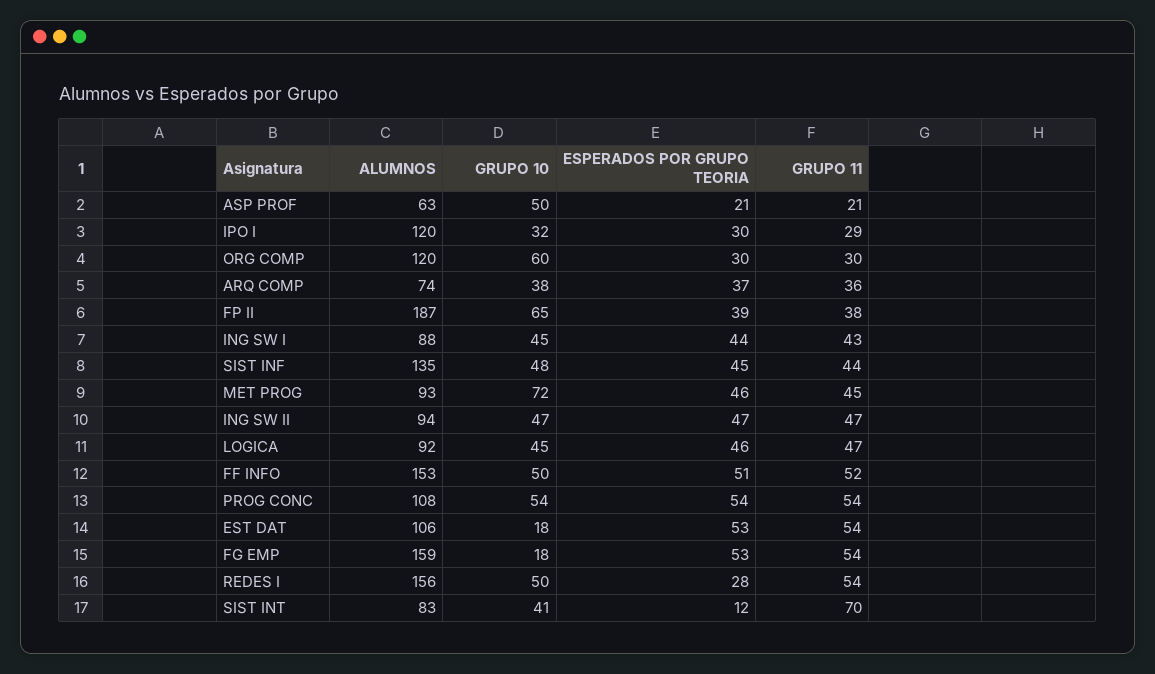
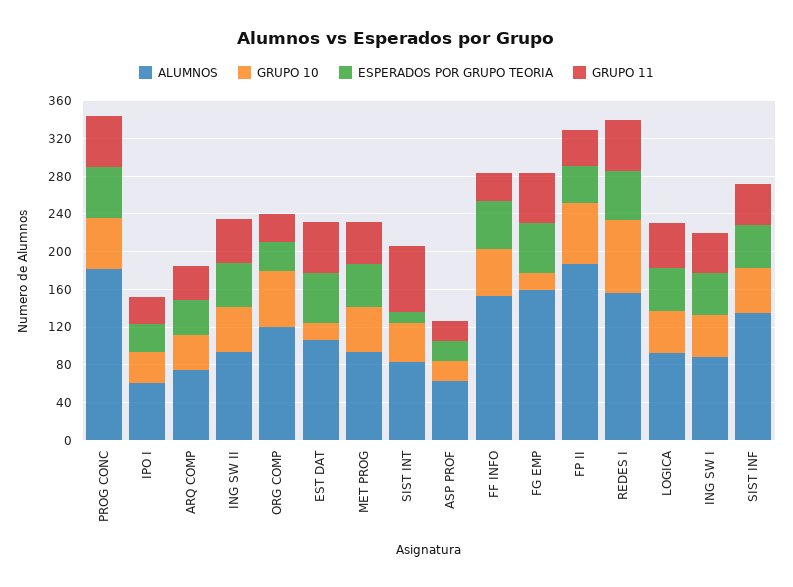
  {
    "ALUMNOS": {
      "ASP PROF": 63,
-     "IPO I": 120,
+     "IPO I": 60,
      "ORG COMP": 120,
      "ARQ COMP": 74,
      "FP II": 187,
      "ING SW I": 88,
      "SIST INF": 135,
      "MET PROG": 93,
      "ING SW II": 94,
      "LOGICA": 92,
      "FF INFO": 153,
-     "PROG CONC": 108,
+     "PROG CONC": 180,
      "EST DAT": 106,
      "FG EMP": 159,
      "REDES I": 156,
      "SIST INT": 83
    },
    "GRUPO 10": {
-     "ASP PROF": 50,
+     "ASP PROF": 20,
      "IPO I": 32,
      "ORG COMP": 60,
      "ARQ COMP": 38,
      "FP II": 65,
      "ING SW I": 45,
      "SIST INF": 48,
-     "MET PROG": 72,
+     "MET PROG": 50,
      "ING SW II": 47,
      "LOGICA": 45,
      "FF INFO": 50,
      "PROG CONC": 54,
      "EST DAT": 18,
      "FG EMP": 18,
-     "REDES I": 50,
+     "REDES I": 80,
      "SIST INT": 41
    },
    "ESPERADOS POR GRUPO TEORIA": {
      "ASP PROF": 21,
      "IPO I": 30,
      "ORG COMP": 30,
      "ARQ COMP": 37,
      "FP II": 39,
      "ING SW I": 44,
      "SIST INF": 45,
      "MET PROG": 46,
      "ING SW II": 47,
      "LOGICA": 46,
      "FF INFO": 51,
      "PROG CONC": 54,
      "EST DAT": 53,
      "FG EMP": 53,
-     "REDES I": 28,
+     "REDES I": 50,
      "SIST INT": 12
    },
    "GRUPO 11": {
      "ASP PROF": 21,
      "IPO I": 29,
      "ORG COMP": 30,
      "ARQ COMP": 36,
      "FP II": 38,
      "ING SW I": 43,
      "SIST INF": 44,
      "MET PROG": 45,
      "ING SW II": 47,
      "LOGICA": 47,
-     "FF INFO": 52,
+     "FF INFO": 30,
      "PROG CONC": 54,
      "EST DAT": 54,
      "FG EMP": 54,
      "REDES I": 54,
      "SIST INT": 70
    }
  }

